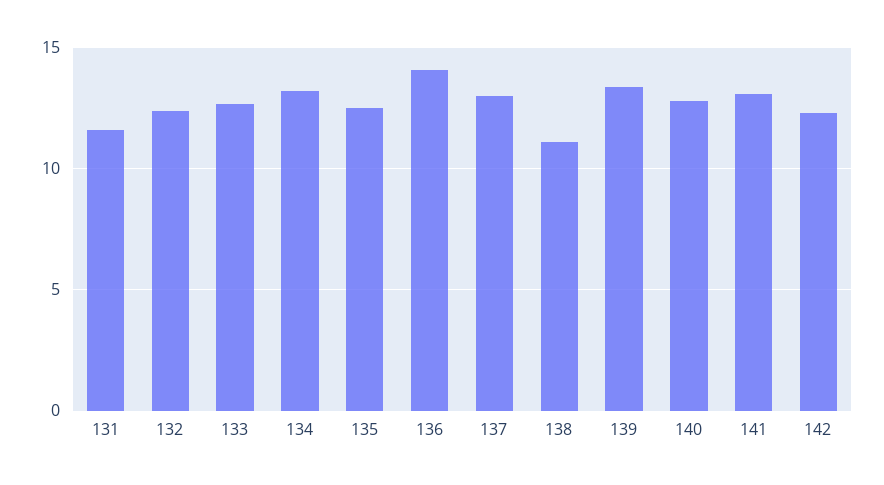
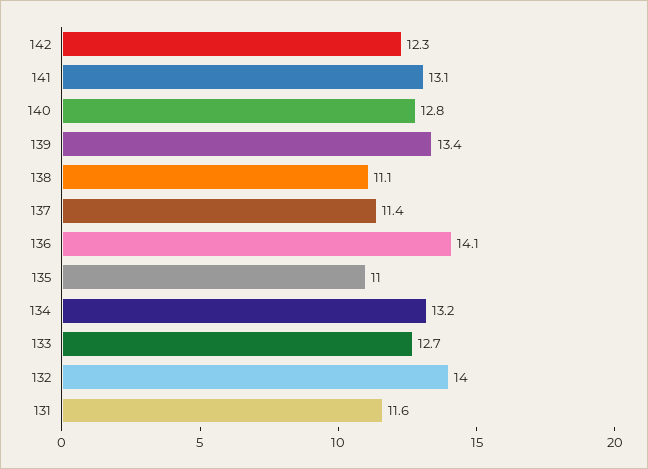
  {
    "131": 11.6,
-   "132": 12.5,
+   "132": 14,
    "133": 12.7,
    "134": 13.2,
-   "135": 12.5,
+   "135": 11,
    "136": 14.1,
-   "137": 13,
+   "137": 11.4,
    "138": 11.1,
    "139": 13.4,
    "140": 12.8,
    "141": 13.1,
    "142": 12.3
  }

